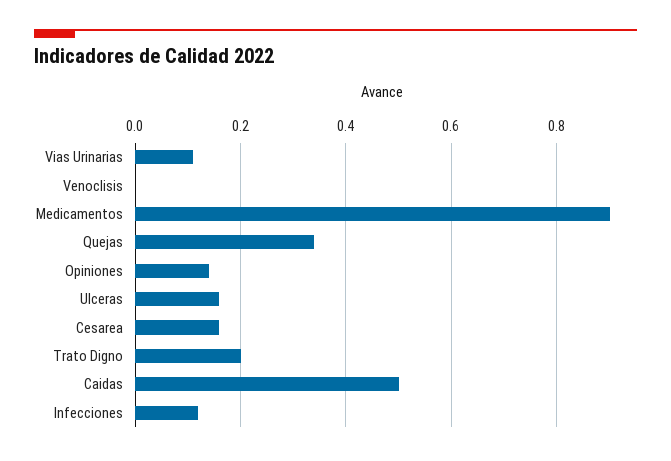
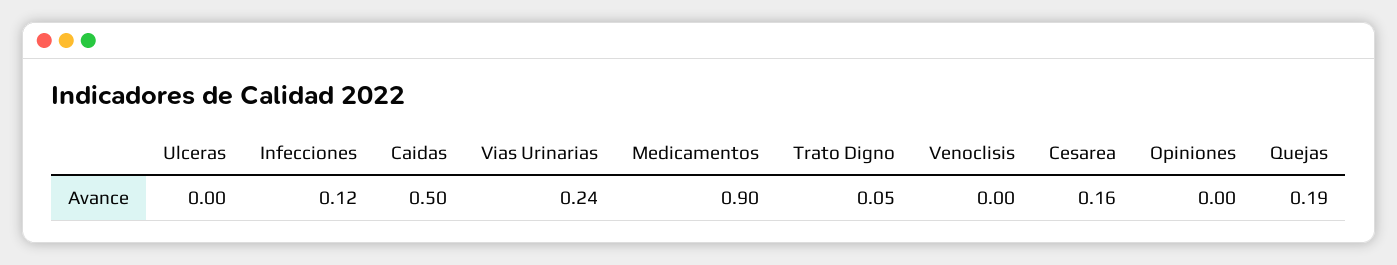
  {
-   "Vias Urinarias": 0.1,
+   "Vias Urinarias": 0.24,
    "Venoclisis": 0,
    "Medicamentos": 0.9,
-   "Quejas": 0.35,
+   "Quejas": 0.19,
-   "Opiniones": 0.15,
+   "Opiniones": 0,
-   "Ulceras": 0.15,
+   "Ulceras": 0,
    "Cesarea": 0.16,
-   "Trato Digno": 0.2,
+   "Trato Digno": 0.05,
    "Caidas": 0.5,
    "Infecciones": 0.12
  }

